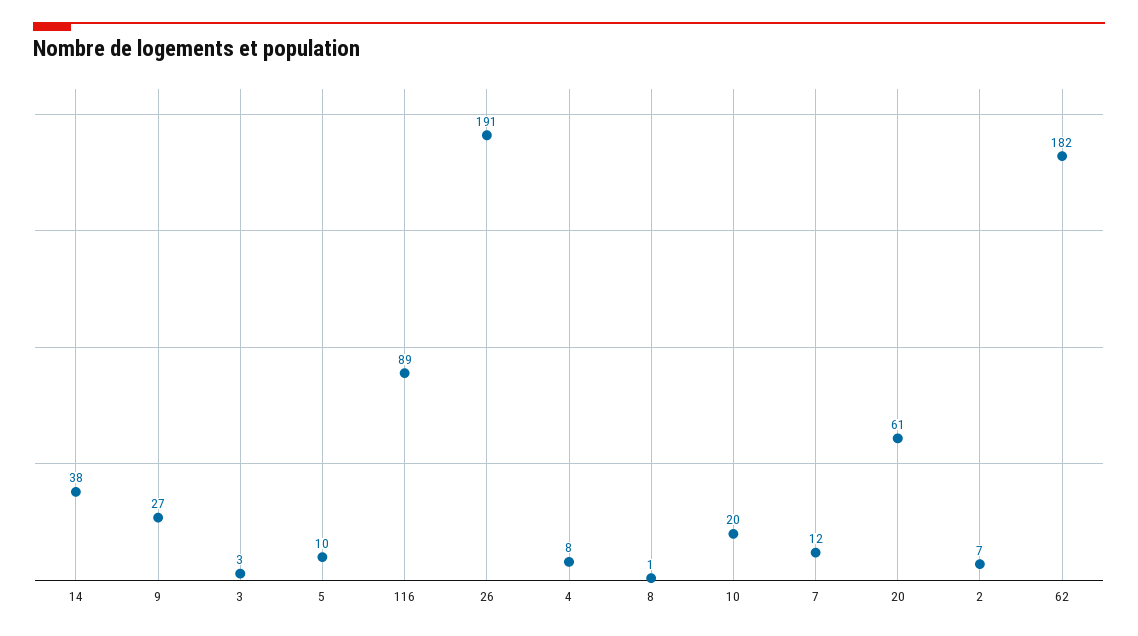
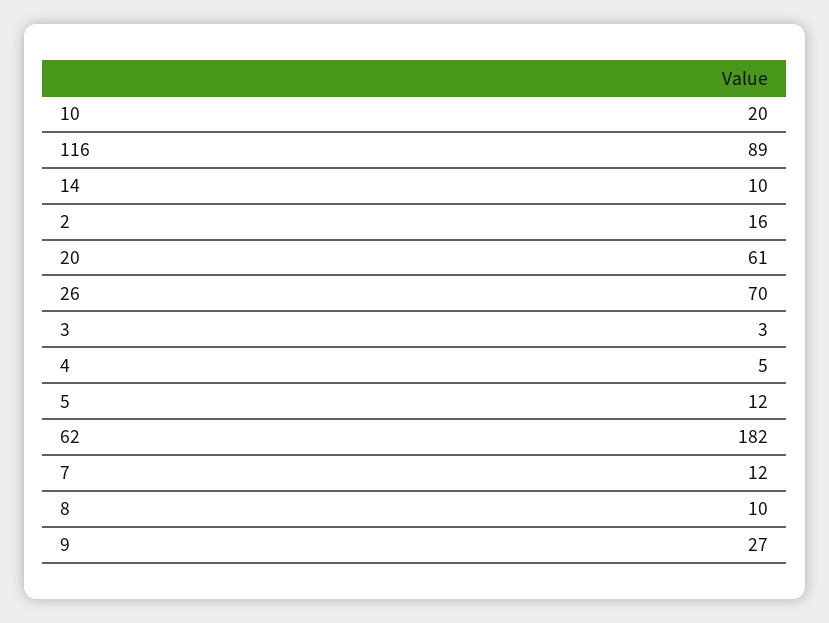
  {
-   "14": 38,
+   "14": 10,
    "9": 27,
    "3": 3,
-   "5": 10,
+   "5": 12,
    "116": 89,
-   "26": 191,
+   "26": 70,
-   "4": 8,
+   "4": 5,
-   "8": 1,
+   "8": 10,
    "10": 20,
    "7": 12,
    "20": 61,
-   "2": 7,
+   "2": 16,
    "62": 182
  }

